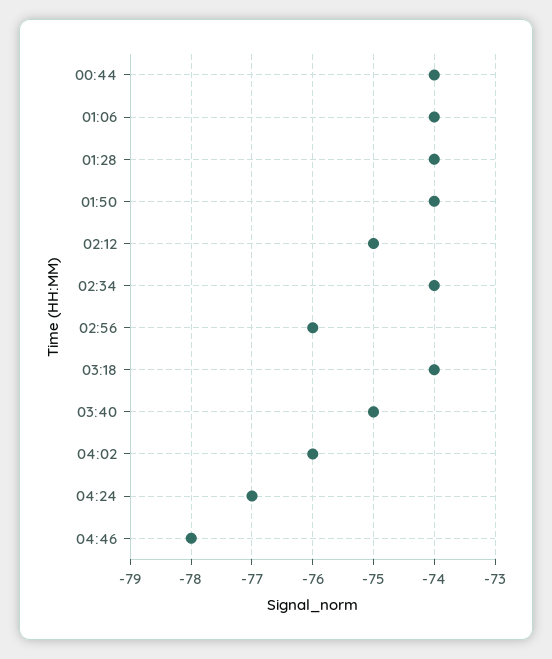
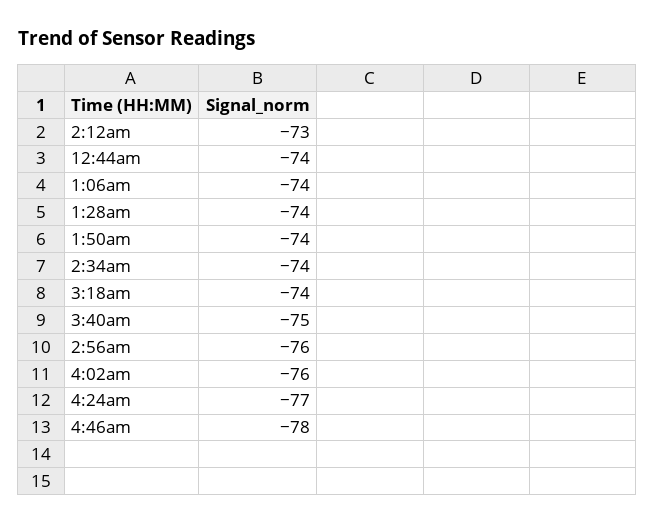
  {
    "00:44": -74,
    "01:06": -74,
    "01:28": -74,
    "01:50": -74,
-   "02:12": -75,
+   "02:12": -73,
    "02:34": -74,
    "02:56": -76,
    "03:18": -74,
    "03:40": -75,
    "04:02": -76,
    "04:24": -77,
    "04:46": -78
  }

